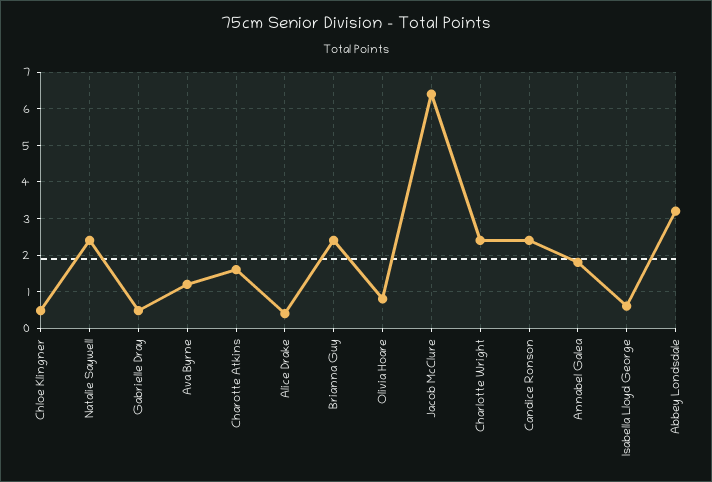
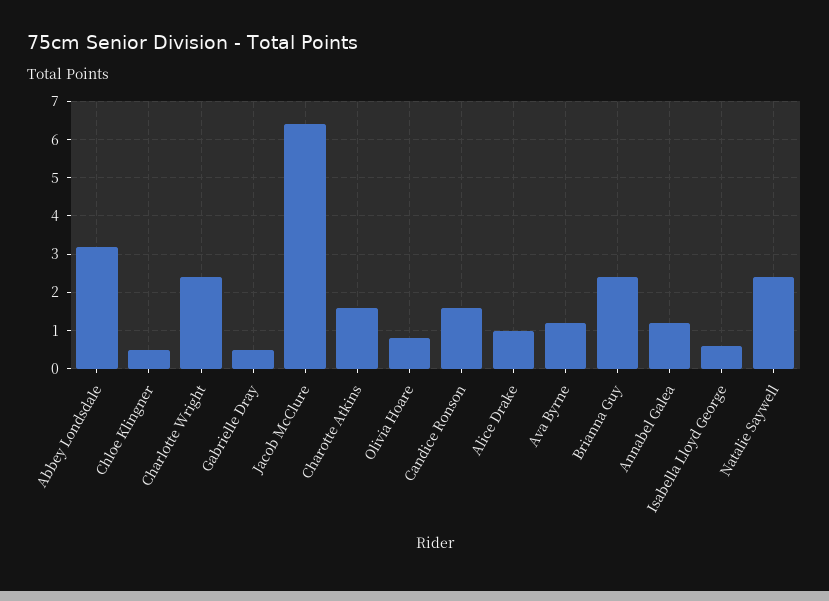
  {
    "Chloe Klingner": 0.4,
    "Natalie Saywell": 2.4,
    "Gabrielle Dray": 0.4,
    "Ava Byrne": 1.2,
    "Charotte Atkins": 1.6,
-   "Alice Drake": 0.4,
+   "Alice Drake": 1,
    "Brianna Guy": 2.4,
    "Olivia Hoare": 0.8,
    "Jacob McClure": 6.4,
    "Charlotte Wright": 2.4,
-   "Candice Ronson": 2.4,
+   "Candice Ronson": 1.6,
-   "Annabel Galea": 1.8,
+   "Annabel Galea": 1.2,
    "Isabella Lloyd George": 0.6,
    "Abbey Londsdale": 3.2
  }

